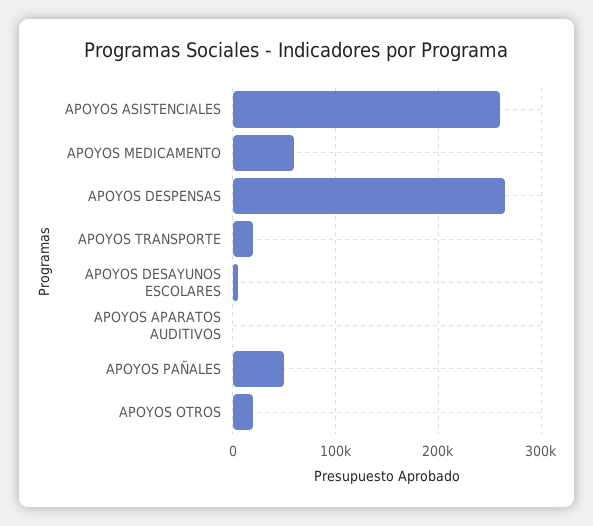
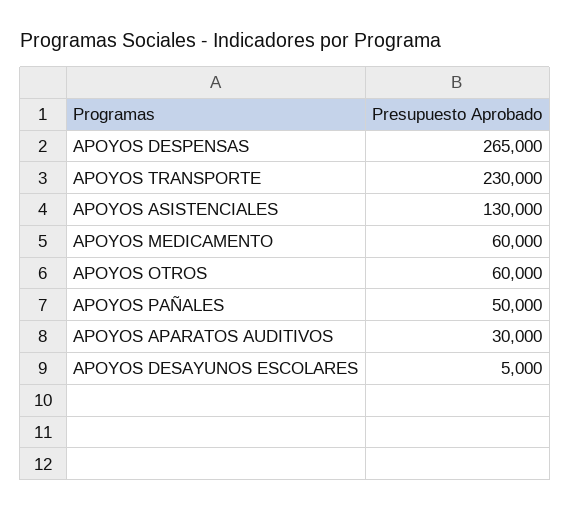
  {
-   "APOYOS ASISTENCIALES": 260000,
+   "APOYOS ASISTENCIALES": 130000,
    "APOYOS MEDICAMENTO": 60000,
    "APOYOS DESPENSAS": 265000,
-   "APOYOS TRANSPORTE": 20000,
+   "APOYOS TRANSPORTE": 230000,
    "APOYOS DESAYUNOS ESCOLARES": 5000,
-   "APOYOS APARATOS AUDITIVOS": 0,
+   "APOYOS APARATOS AUDITIVOS": 30000,
    "APOYOS PAÑALES": 50000,
-   "APOYOS OTROS": 20000
+   "APOYOS OTROS": 60000
  }

